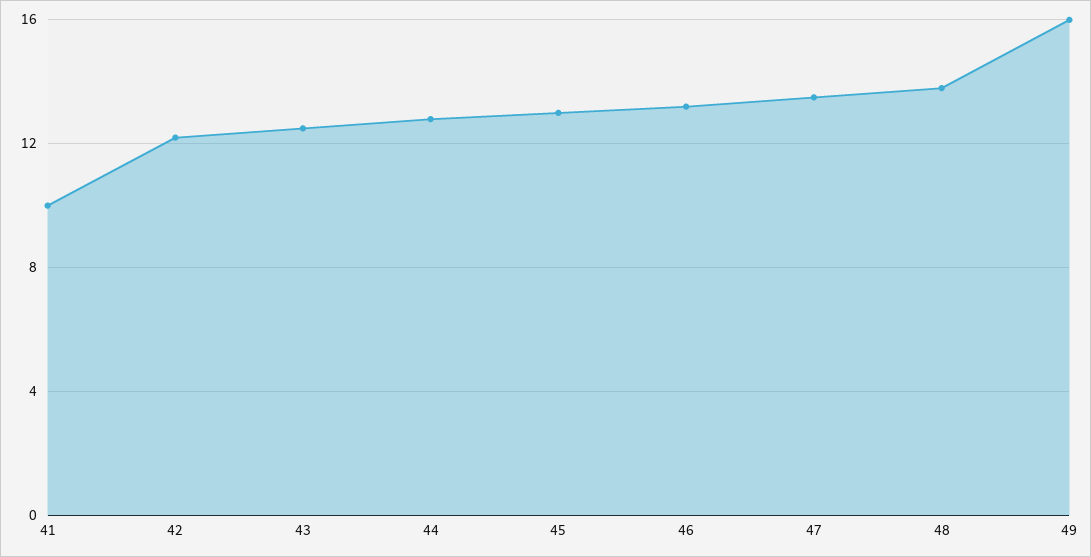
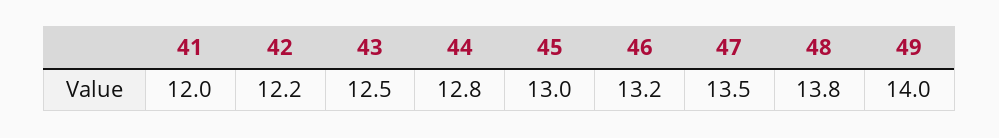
  {
-   "41": 10,
+   "41": 12,
    "42": 12.2,
    "43": 12.5,
    "44": 12.8,
    "45": 13,
    "46": 13.2,
    "47": 13.5,
    "48": 13.8,
-   "49": 16
+   "49": 14
  }

